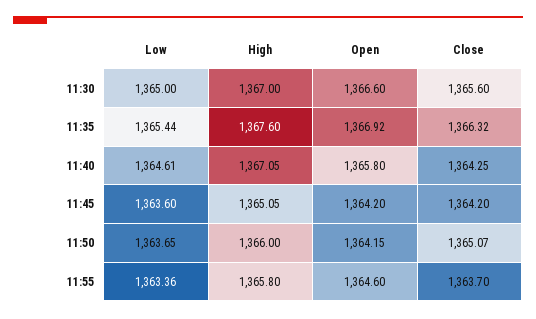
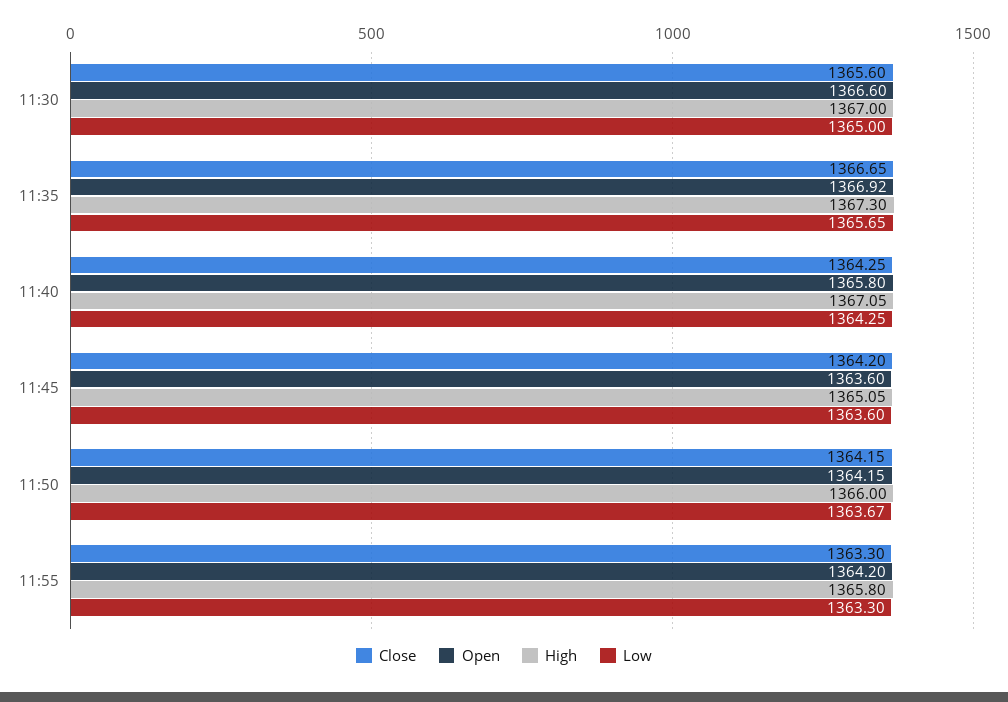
  {
    "Low": {
      "11:30": 1365,
-     "11:35": 1365.44,
+     "11:35": 1365.65,
-     "11:40": 1364.61,
+     "11:40": 1364.25,
      "11:45": 1363.6,
-     "11:50": 1363.65,
+     "11:50": 1363.67,
-     "11:55": 1363.36
+     "11:55": 1363.3
    },
    "High": {
      "11:30": 1367,
-     "11:35": 1367.6,
+     "11:35": 1367.3,
      "11:40": 1367.05,
      "11:45": 1365.05,
      "11:50": 1366,
      "11:55": 1365.8
    },
    "Open": {
      "11:30": 1366.6,
      "11:35": 1366.92,
      "11:40": 1365.8,
-     "11:45": 1364.2,
+     "11:45": 1363.6,
      "11:50": 1364.15,
-     "11:55": 1364.6
+     "11:55": 1364.2
    },
    "Close": {
      "11:30": 1365.6,
-     "11:35": 1366.32,
+     "11:35": 1366.65,
      "11:40": 1364.25,
      "11:45": 1364.2,
-     "11:50": 1365.07,
+     "11:50": 1364.15,
-     "11:55": 1363.7
+     "11:55": 1363.3
    }
  }

